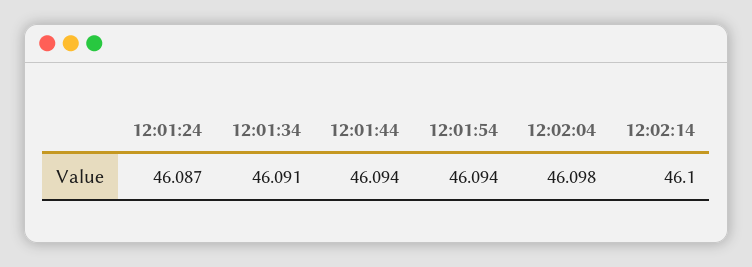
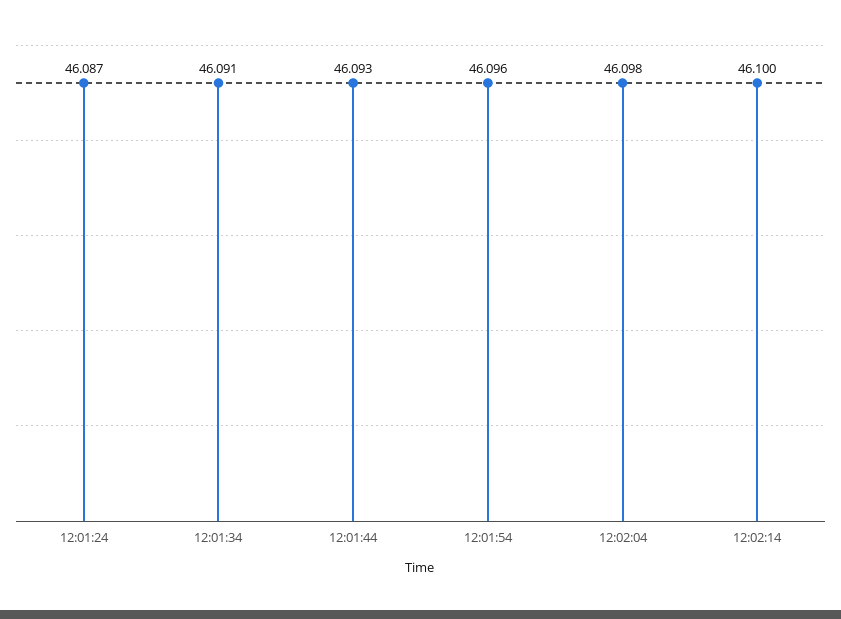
  {
    "12:01:24": 46.087,
    "12:01:34": 46.091,
-   "12:01:44": 46.094,
+   "12:01:44": 46.093,
-   "12:01:54": 46.094,
+   "12:01:54": 46.096,
    "12:02:04": 46.098,
    "12:02:14": 46.1
  }

